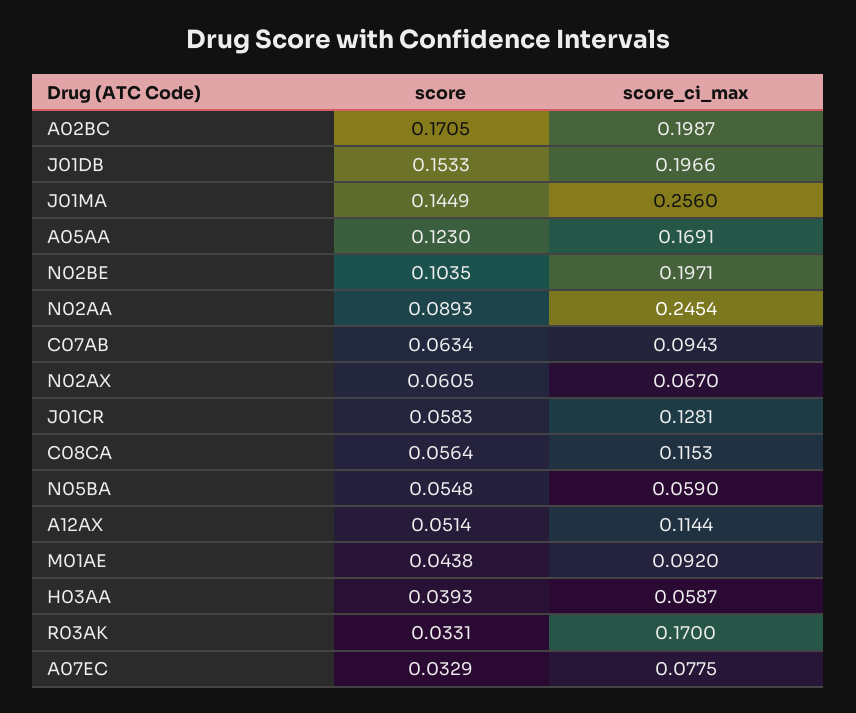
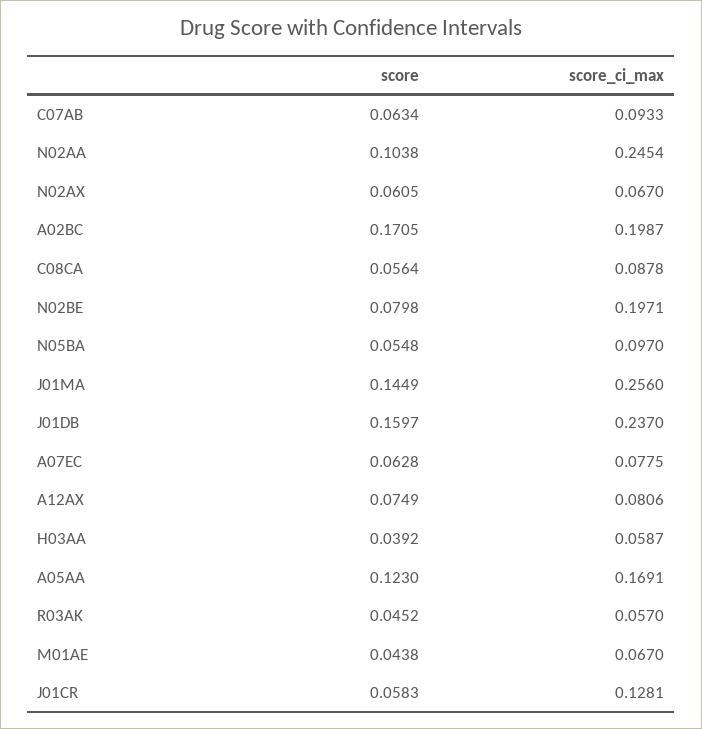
  {
    "score": {
      "A02BC": 0.1705,
-     "J01DB": 0.1533,
+     "J01DB": 0.1597,
      "J01MA": 0.1449,
      "A05AA": 0.123,
-     "N02BE": 0.1035,
+     "N02BE": 0.0798,
-     "N02AA": 0.0893,
+     "N02AA": 0.1038,
      "C07AB": 0.0634,
      "N02AX": 0.0605,
      "J01CR": 0.0583,
      "C08CA": 0.0564,
      "N05BA": 0.0548,
-     "A12AX": 0.0514,
+     "A12AX": 0.0749,
      "M01AE": 0.0438,
-     "H03AA": 0.0393,
+     "H03AA": 0.0392,
-     "R03AK": 0.0331,
+     "R03AK": 0.0452,
-     "A07EC": 0.0329
+     "A07EC": 0.0628
    },
    "score_ci_max": {
      "A02BC": 0.1987,
-     "J01DB": 0.1966,
+     "J01DB": 0.237,
      "J01MA": 0.256,
      "A05AA": 0.1691,
      "N02BE": 0.1971,
      "N02AA": 0.2454,
-     "C07AB": 0.0943,
+     "C07AB": 0.0933,
      "N02AX": 0.067,
      "J01CR": 0.1281,
-     "C08CA": 0.1153,
+     "C08CA": 0.0878,
-     "N05BA": 0.059,
+     "N05BA": 0.097,
-     "A12AX": 0.1144,
+     "A12AX": 0.0806,
-     "M01AE": 0.092,
+     "M01AE": 0.067,
      "H03AA": 0.0587,
-     "R03AK": 0.17,
+     "R03AK": 0.057,
      "A07EC": 0.0775
    }
  }

